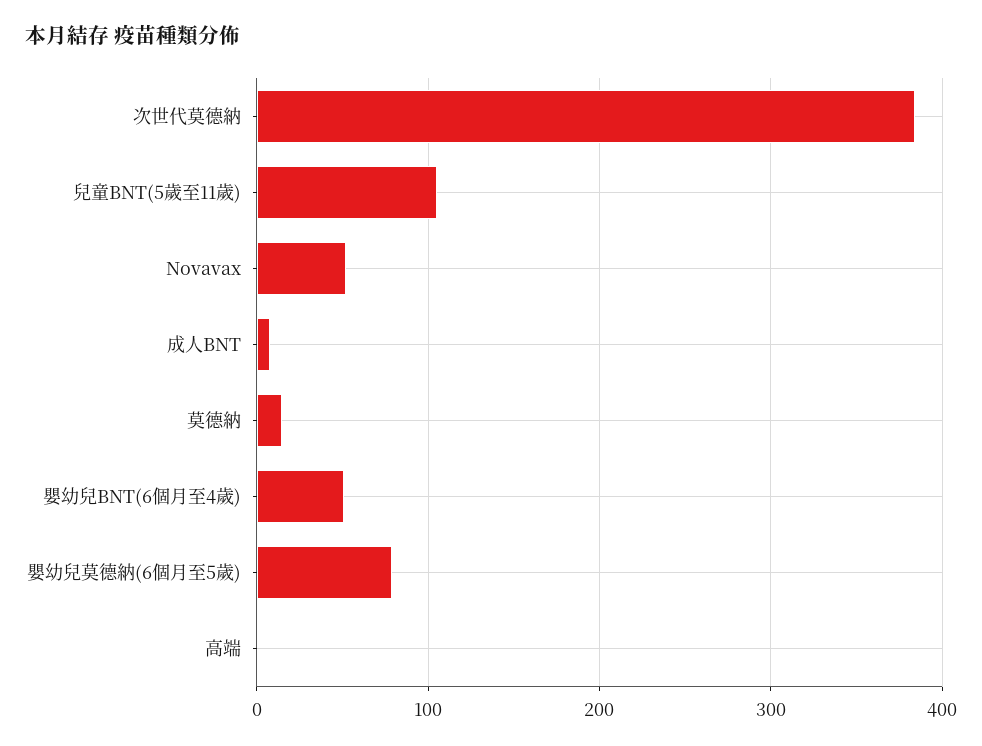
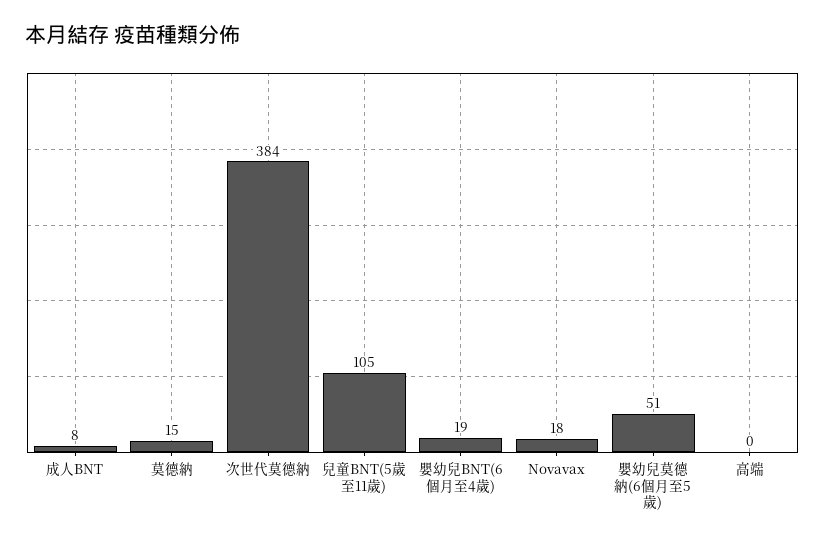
  {
    "次世代莫德納": 384,
    "兒童BNT(5歲至11歲)": 105,
-   "Novavax": 50,
+   "Novavax": 18,
    "成人BNT": 8,
    "莫德納": 15,
-   "嬰幼兒BNT(6個月至4歲)": 50,
+   "嬰幼兒BNT(6個月至4歲)": 19,
-   "嬰幼兒莫德納(6個月至5歲)": 80,
+   "嬰幼兒莫德納(6個月至5歲)": 51,
    "高端": 0
  }

